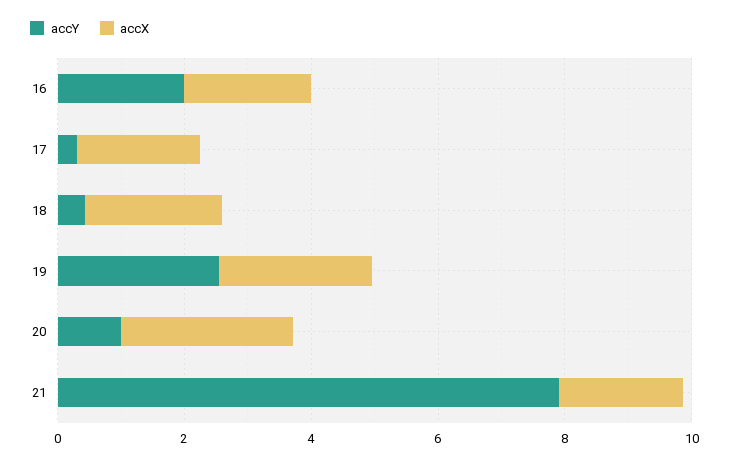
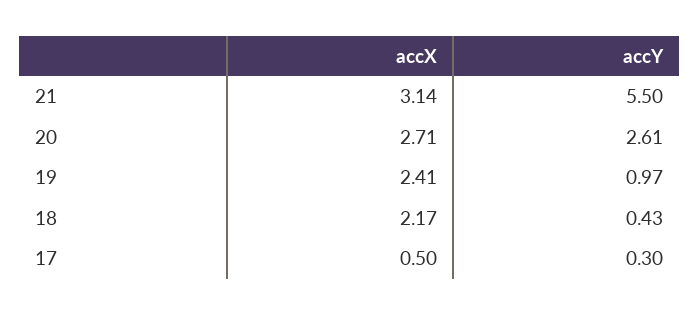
  {
    "accY": {
-     "16": 2,
      "17": 0.3,
      "18": 0.43,
-     "19": 2.5,
+     "19": 0.97,
-     "20": 1,
+     "20": 2.61,
-     "21": 8
+     "21": 5.5
    },
    "accX": {
-     "16": 2,
-     "17": 2,
+     "17": 0.5,
      "18": 2.17,
      "19": 2.41,
      "20": 2.71,
-     "21": 2
+     "21": 3.14
    }
  }

